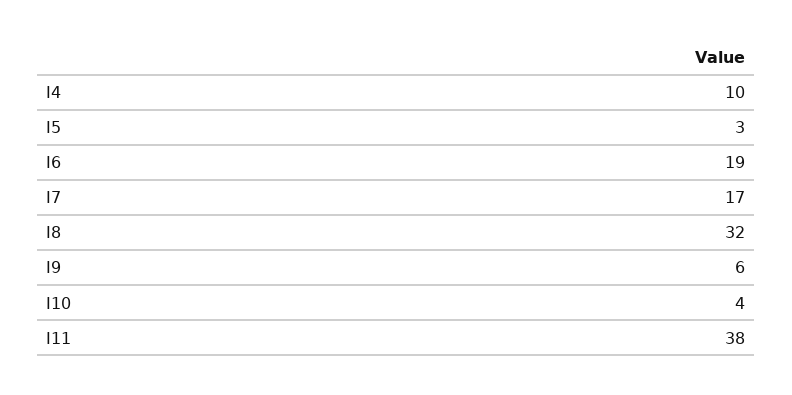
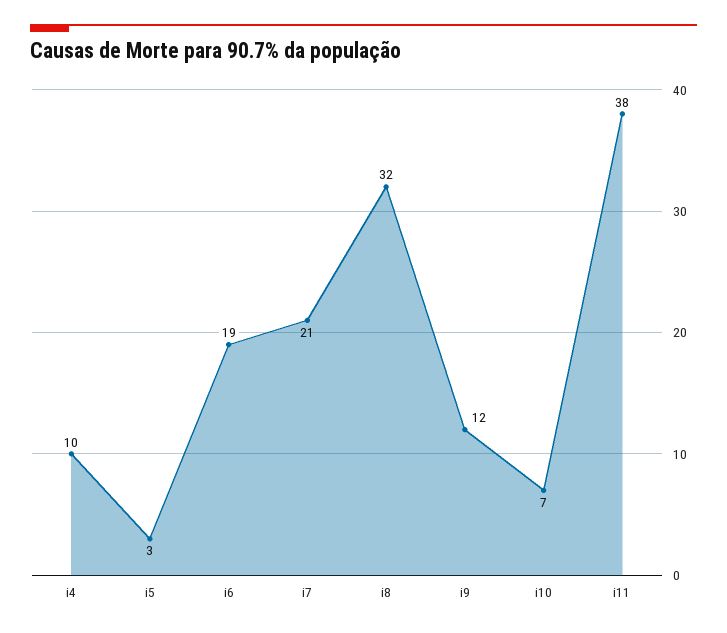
  {
    "I4": 10,
    "I5": 3,
    "I6": 19,
-   "I7": 17,
+   "I7": 21,
    "I8": 32,
-   "I9": 6,
+   "I9": 12,
-   "I10": 4,
+   "I10": 7,
    "I11": 38
  }

